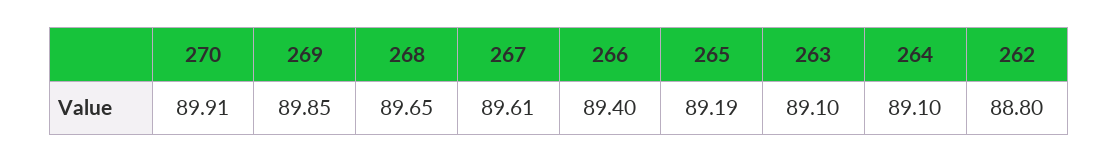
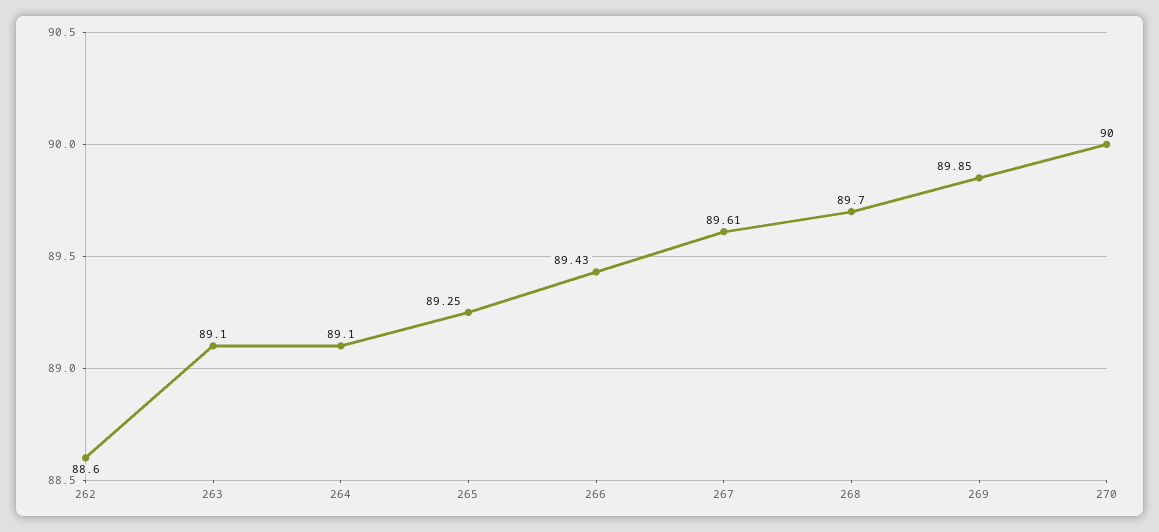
  {
-   "270": 89.91,
+   "270": 90,
    "269": 89.85,
-   "268": 89.65,
+   "268": 89.7,
    "267": 89.61,
-   "266": 89.4,
+   "266": 89.43,
-   "265": 89.19,
+   "265": 89.25,
    "263": 89.1,
    "264": 89.1,
-   "262": 88.8
+   "262": 88.6
  }

